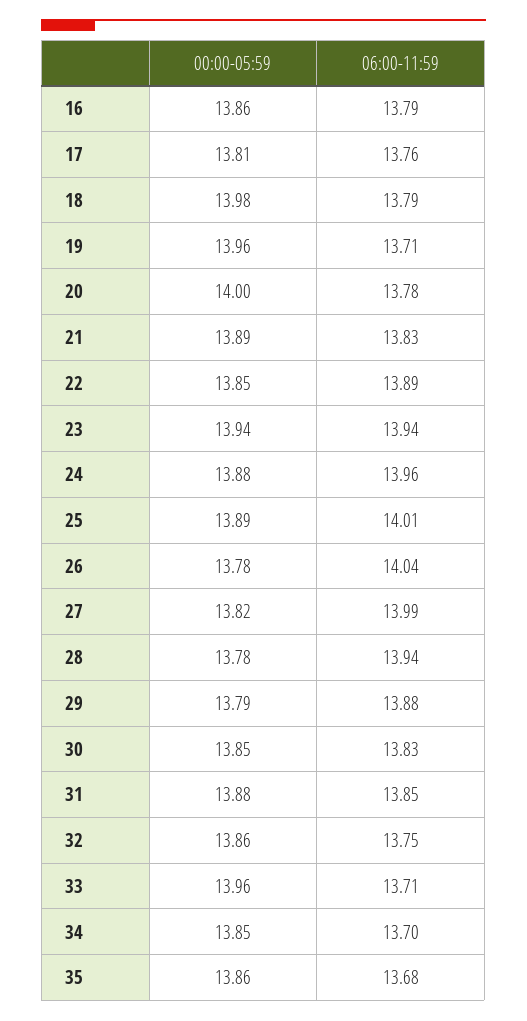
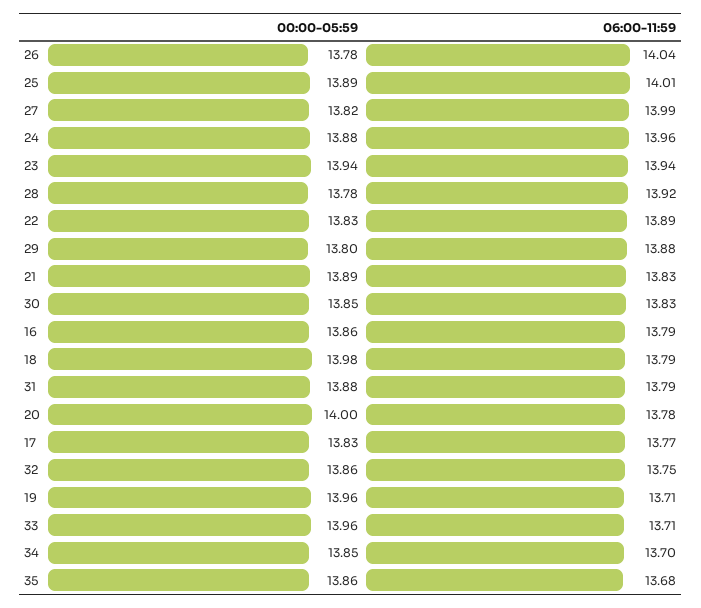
  {
    "00:00-05:59": {
      "16": 13.86,
-     "17": 13.81,
+     "17": 13.83,
      "18": 13.98,
      "19": 13.96,
      "20": 14,
      "21": 13.89,
-     "22": 13.85,
+     "22": 13.83,
      "23": 13.94,
      "24": 13.88,
      "25": 13.89,
      "26": 13.78,
      "27": 13.82,
      "28": 13.78,
-     "29": 13.79,
+     "29": 13.8,
      "30": 13.85,
      "31": 13.88,
      "32": 13.86,
      "33": 13.96,
      "34": 13.85,
      "35": 13.86
    },
    "06:00-11:59": {
      "16": 13.79,
-     "17": 13.76,
+     "17": 13.77,
      "18": 13.79,
      "19": 13.71,
      "20": 13.78,
      "21": 13.83,
      "22": 13.89,
      "23": 13.94,
      "24": 13.96,
      "25": 14.01,
      "26": 14.04,
      "27": 13.99,
-     "28": 13.94,
+     "28": 13.92,
      "29": 13.88,
      "30": 13.83,
-     "31": 13.85,
+     "31": 13.79,
      "32": 13.75,
      "33": 13.71,
      "34": 13.7,
      "35": 13.68
    }
  }

